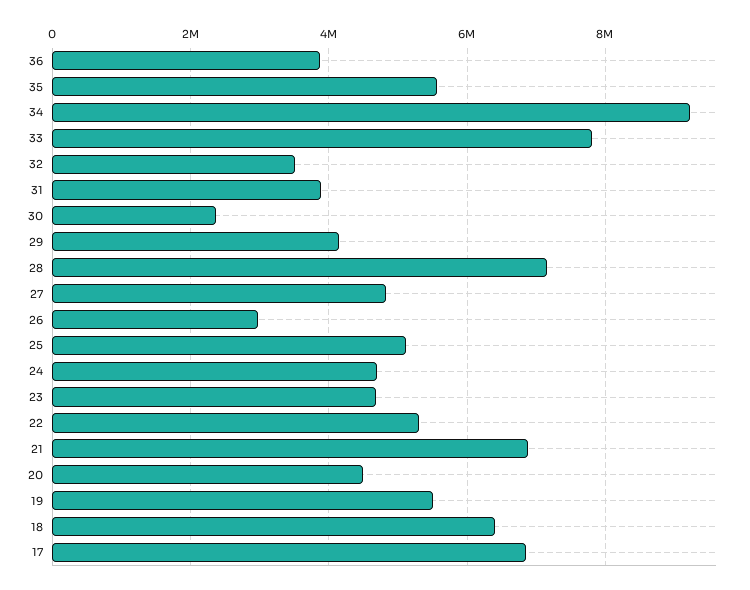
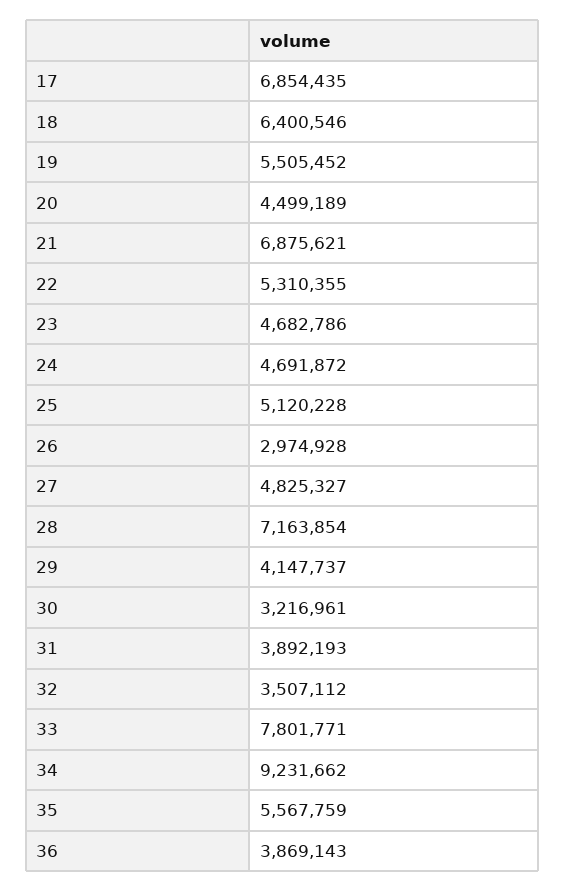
  {
    "36": 3869143,
    "35": 5567759,
    "34": 9231662,
    "33": 7801771,
    "32": 3507112,
    "31": 3892193,
-   "30": 2400000,
+   "30": 3216961,
    "29": 4147737,
    "28": 7163854,
    "27": 4825327,
    "26": 2974928,
    "25": 5120228,
    "24": 4691872,
    "23": 4682786,
    "22": 5310355,
    "21": 6875621,
    "20": 4499189,
    "19": 5505452,
    "18": 6400546,
    "17": 6854435
  }

